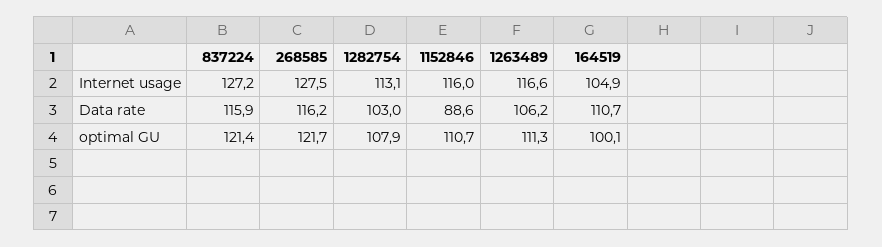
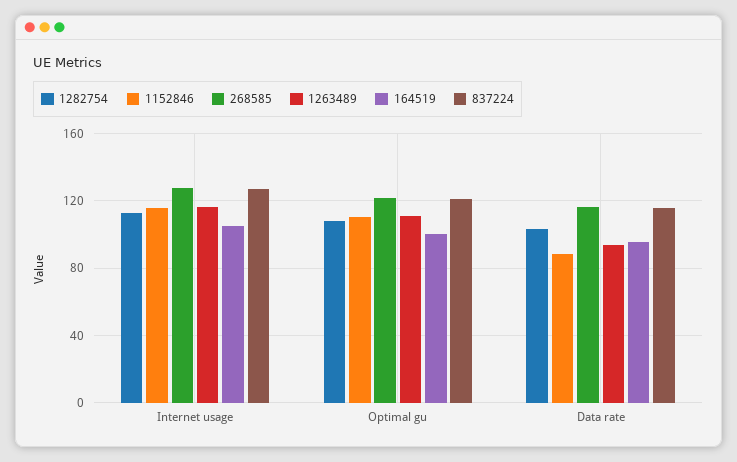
  {
    "837224": {
      "Internet usage": 127.2,
      "Data rate": 115.9,
      "optimal GU": 121.4
    },
    "268585": {
      "Internet usage": 127.5,
      "Data rate": 116.2,
      "optimal GU": 121.7
    },
    "1282754": {
      "Internet usage": 113.1,
      "Data rate": 103,
      "optimal GU": 107.9
    },
    "1152846": {
      "Internet usage": 116,
      "Data rate": 88.6,
      "optimal GU": 110.7
    },
    "1263489": {
      "Internet usage": 116.6,
-     "Data rate": 106.2,
+     "Data rate": 95,
      "optimal GU": 111.3
    },
    "164519": {
      "Internet usage": 104.9,
-     "Data rate": 110.7,
+     "Data rate": 95,
      "optimal GU": 100.1
    }
  }

